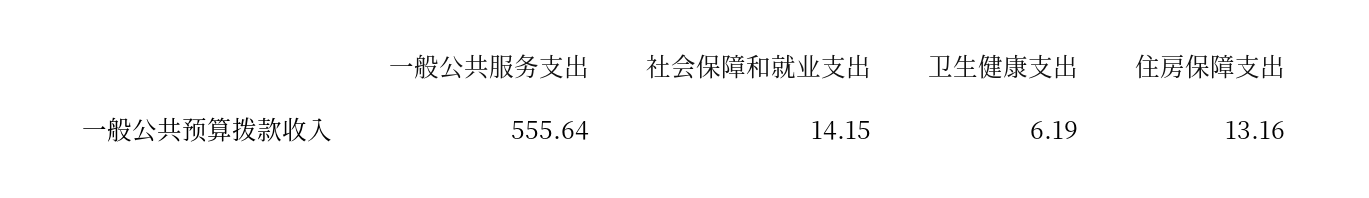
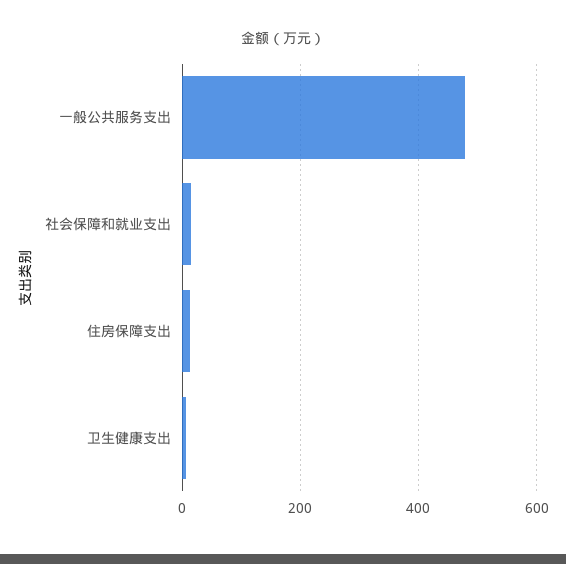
  {
-   "一般公共服务支出": 555.64,
+   "一般公共服务支出": 480,
    "社会保障和就业支出": 14.15,
    "卫生健康支出": 6.19,
    "住房保障支出": 13.16
  }

